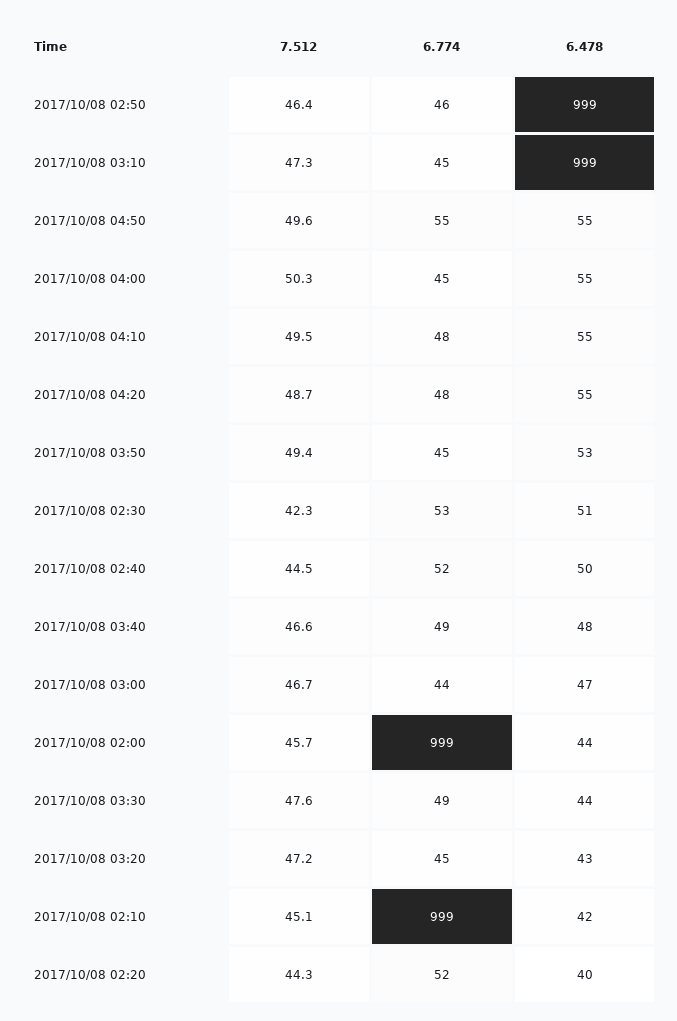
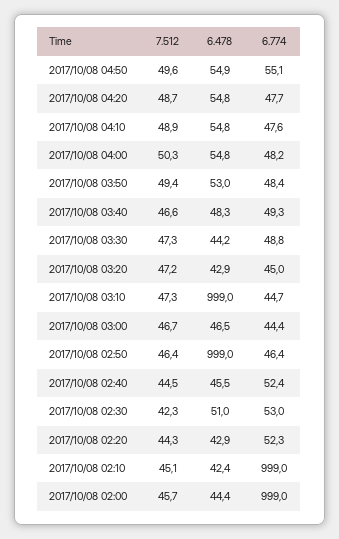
  {
    "7.512": {
      "2017/10/08 02:50": 46.4,
      "2017/10/08 03:10": 47.3,
      "2017/10/08 04:50": 49.6,
      "2017/10/08 04:00": 50.3,
-     "2017/10/08 04:10": 49.5,
+     "2017/10/08 04:10": 48.9,
      "2017/10/08 04:20": 48.7,
      "2017/10/08 03:50": 49.4,
      "2017/10/08 02:30": 42.3,
      "2017/10/08 02:40": 44.5,
      "2017/10/08 03:40": 46.6,
      "2017/10/08 03:00": 46.7,
      "2017/10/08 02:00": 45.7,
-     "2017/10/08 03:30": 47.6,
+     "2017/10/08 03:30": 47.3,
      "2017/10/08 03:20": 47.2,
      "2017/10/08 02:10": 45.1,
      "2017/10/08 02:20": 44.3
    },
    "6.774": {
      "2017/10/08 02:50": 46.4,
      "2017/10/08 03:10": 44.7,
      "2017/10/08 04:50": 55.1,
-     "2017/10/08 04:00": 45,
+     "2017/10/08 04:00": 48.2,
      "2017/10/08 04:10": 47.6,
      "2017/10/08 04:20": 47.7,
-     "2017/10/08 03:50": 45,
+     "2017/10/08 03:50": 48.4,
      "2017/10/08 02:30": 53,
      "2017/10/08 02:40": 52.4,
      "2017/10/08 03:40": 49.3,
      "2017/10/08 03:00": 44.4,
      "2017/10/08 02:00": 999,
      "2017/10/08 03:30": 48.8,
      "2017/10/08 03:20": 45,
      "2017/10/08 02:10": 999,
      "2017/10/08 02:20": 52.3
    },
    "6.478": {
      "2017/10/08 02:50": 999,
      "2017/10/08 03:10": 999,
      "2017/10/08 04:50": 54.9,
      "2017/10/08 04:00": 54.8,
      "2017/10/08 04:10": 54.8,
      "2017/10/08 04:20": 54.8,
      "2017/10/08 03:50": 53,
      "2017/10/08 02:30": 51,
-     "2017/10/08 02:40": 50,
+     "2017/10/08 02:40": 45.5,
      "2017/10/08 03:40": 48.3,
      "2017/10/08 03:00": 46.5,
      "2017/10/08 02:00": 44.4,
      "2017/10/08 03:30": 44.2,
      "2017/10/08 03:20": 42.9,
      "2017/10/08 02:10": 42.4,
-     "2017/10/08 02:20": 40
+     "2017/10/08 02:20": 42.9
    }
  }

